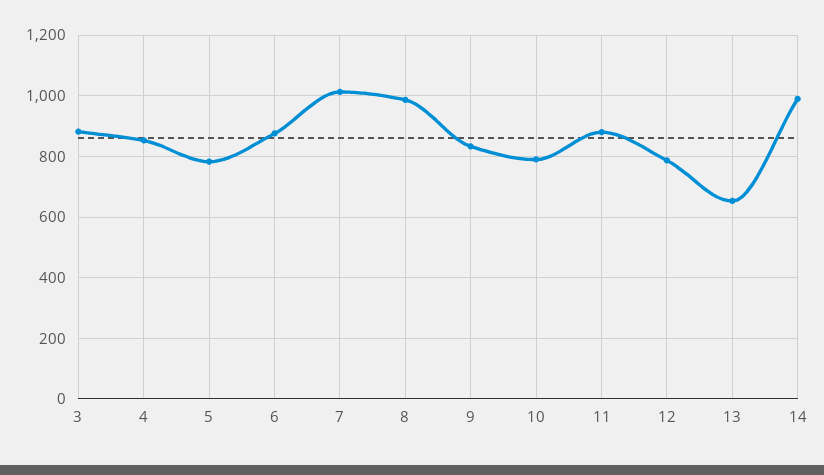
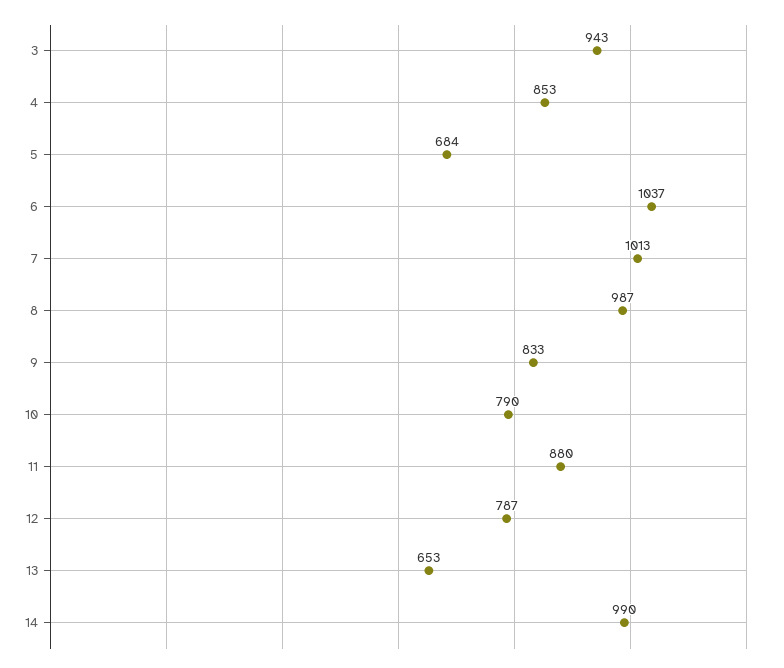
  {
-   "3": 880,
+   "3": 943,
    "4": 853,
-   "5": 780,
+   "5": 684,
-   "6": 880,
+   "6": 1037,
    "7": 1013,
    "8": 987,
    "9": 833,
    "10": 790,
    "11": 880,
    "12": 787,
    "13": 653,
    "14": 990
  }

